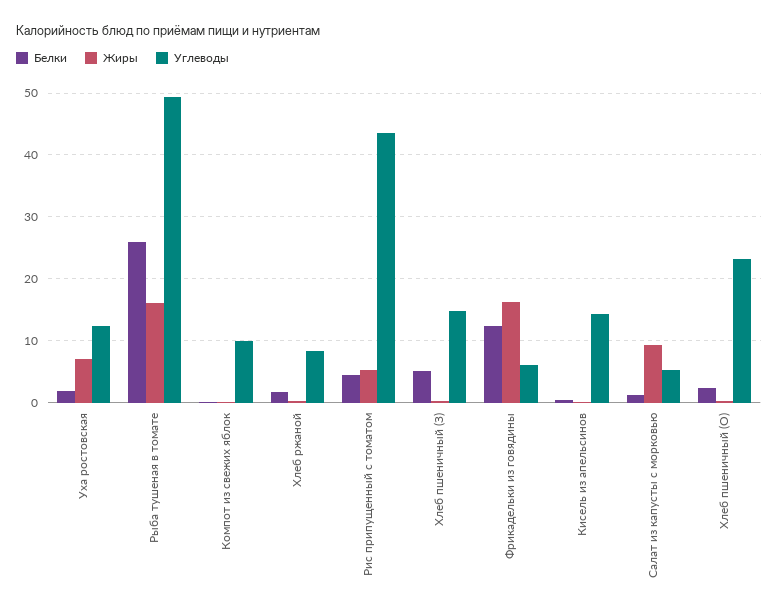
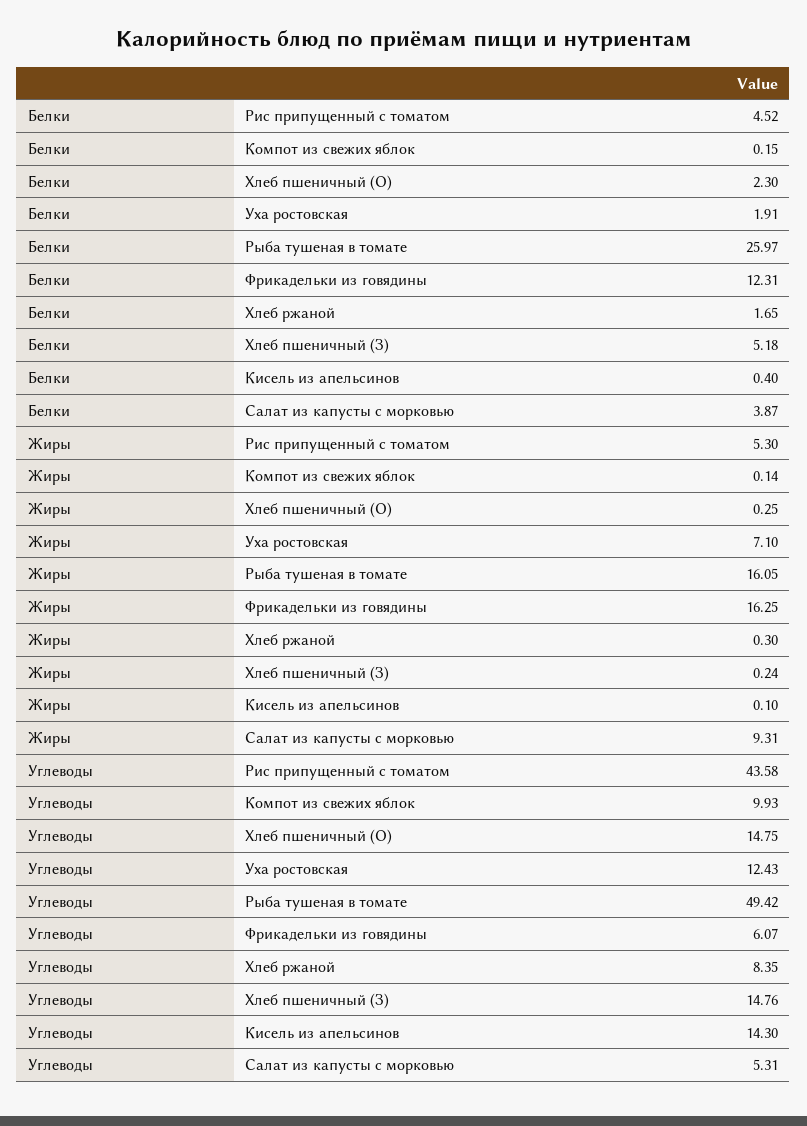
  {
    "Белки": {
      "Уха ростовская": 1.91,
      "Рыба тушеная в томате": 25.97,
      "Компот из свежих яблок": 0.15,
      "Хлеб ржаной": 1.65,
      "Рис припущенный с томатом": 4.52,
      "Хлеб пшеничный (З)": 5.18,
      "Фрикадельки из говядины": 12.31,
      "Кисель из апельсинов": 0.4,
-     "Салат из капусты с морковью": 1,
+     "Салат из капусты с морковью": 3.87,
      "Хлеб пшеничный (О)": 2.3
    },
    "Жиры": {
      "Уха ростовская": 7.1,
      "Рыба тушеная в томате": 16.05,
      "Компот из свежих яблок": 0.14,
      "Хлеб ржаной": 0.3,
      "Рис припущенный с томатом": 5.3,
      "Хлеб пшеничный (З)": 0.24,
      "Фрикадельки из говядины": 16.25,
      "Кисель из апельсинов": 0.1,
      "Салат из капусты с морковью": 9.31,
      "Хлеб пшеничный (О)": 0.25
    },
    "Углеводы": {
      "Уха ростовская": 12.43,
      "Рыба тушеная в томате": 49.42,
      "Компот из свежих яблок": 9.93,
      "Хлеб ржаной": 8.35,
      "Рис припущенный с томатом": 43.58,
      "Хлеб пшеничный (З)": 14.76,
      "Фрикадельки из говядины": 6.07,
      "Кисель из апельсинов": 14.3,
      "Салат из капусты с морковью": 5.31,
-     "Хлеб пшеничный (О)": 23
+     "Хлеб пшеничный (О)": 14.75
    }
  }

